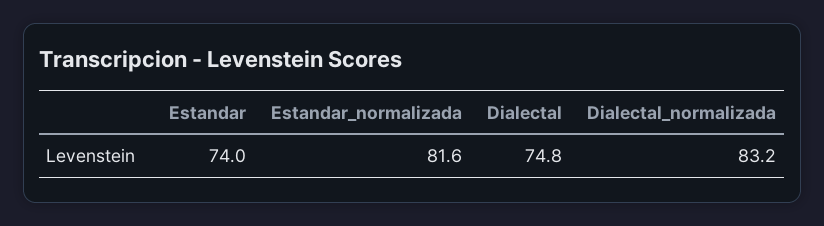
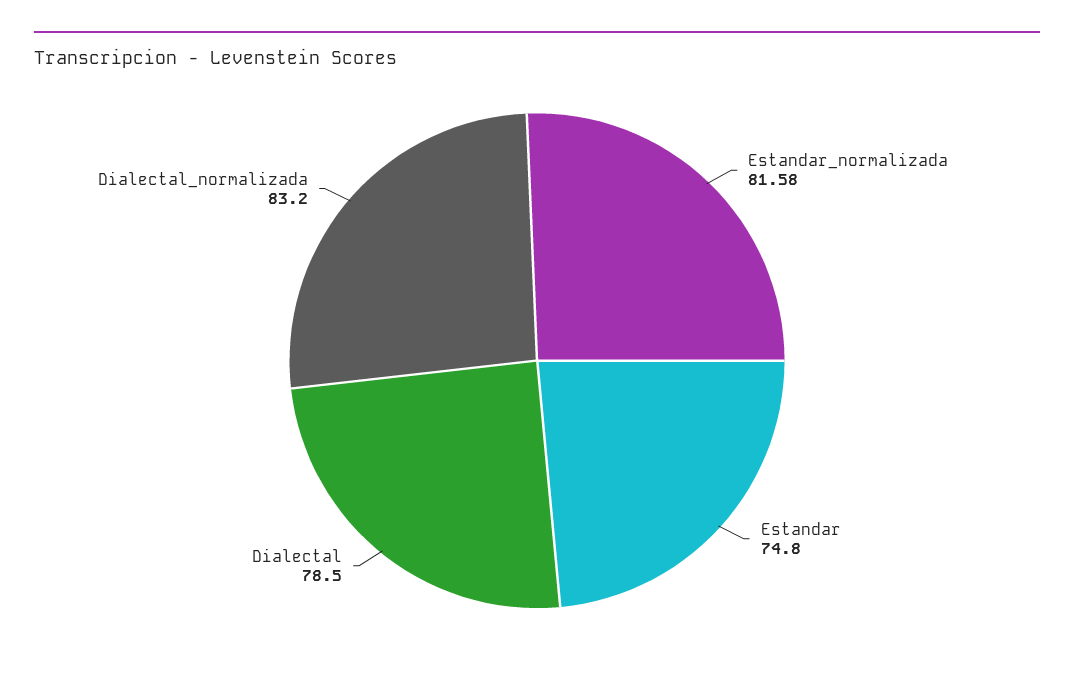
  {
-   "Estandar": 74,
+   "Estandar": 74.8,
    "Estandar_normalizada": 81.58,
-   "Dialectal": 74.8,
+   "Dialectal": 78.5,
    "Dialectal_normalizada": 83.2
  }

